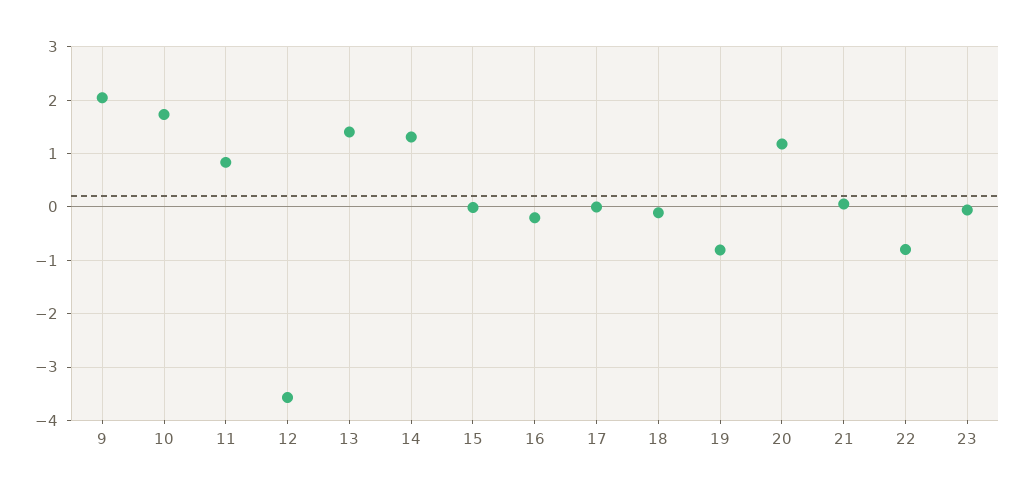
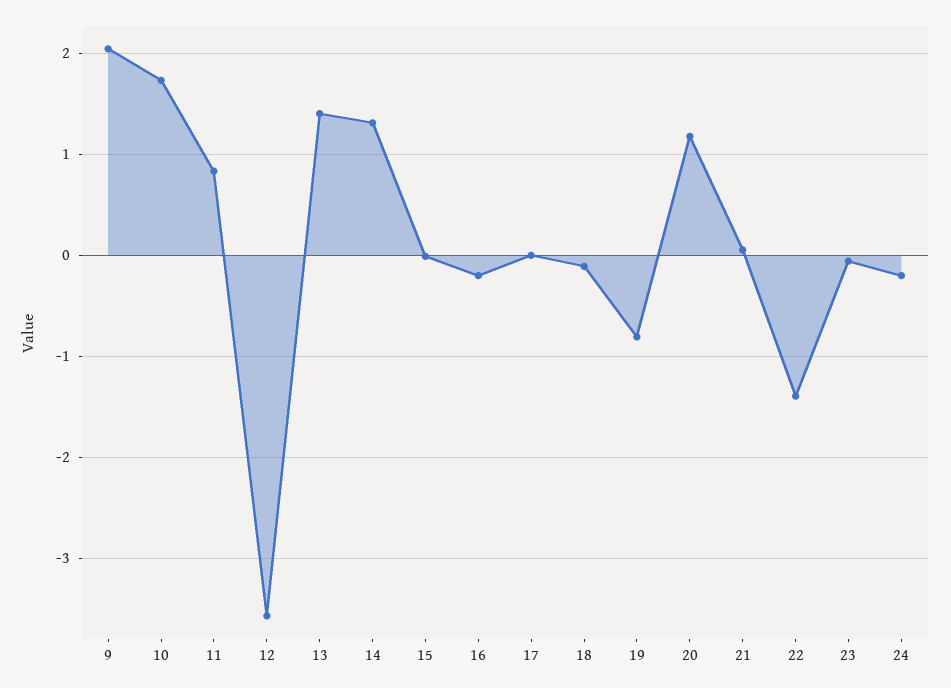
  {
    "9": 2,
    "10": 1.7,
    "11": 0.8,
    "12": -3.6,
    "13": 1.4,
    "14": 1.3,
    "15": 0,
    "16": -0.2,
    "17": 0,
    "18": -0.1,
    "19": -0.8,
    "20": 1.2,
    "21": 0.1,
-   "22": -0.8,
+   "22": -1.4,
-   "23": -0.1
+   "23": -0.1,
+   "24": -0.2
  }

